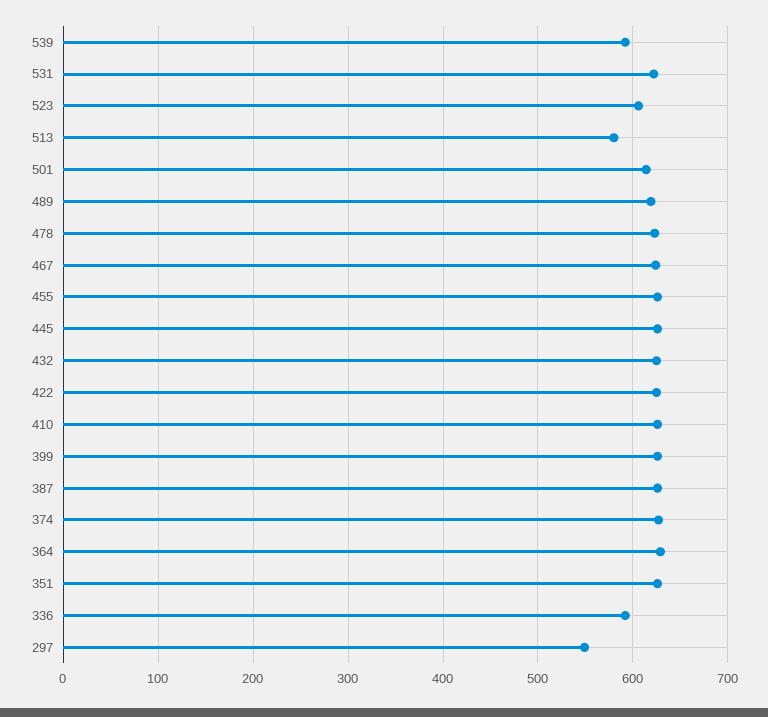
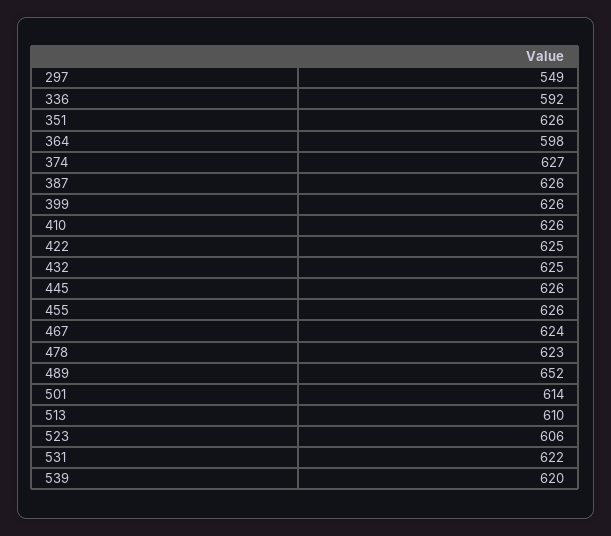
  {
-   "539": 590,
+   "539": 620,
    "531": 622,
    "523": 606,
-   "513": 580,
+   "513": 610,
    "501": 614,
-   "489": 620,
+   "489": 652,
    "478": 623,
    "467": 624,
    "455": 626,
    "445": 626,
    "432": 625,
    "422": 625,
    "410": 626,
    "399": 626,
    "387": 626,
    "374": 627,
-   "364": 630,
+   "364": 598,
    "351": 626,
    "336": 592,
    "297": 549
  }

